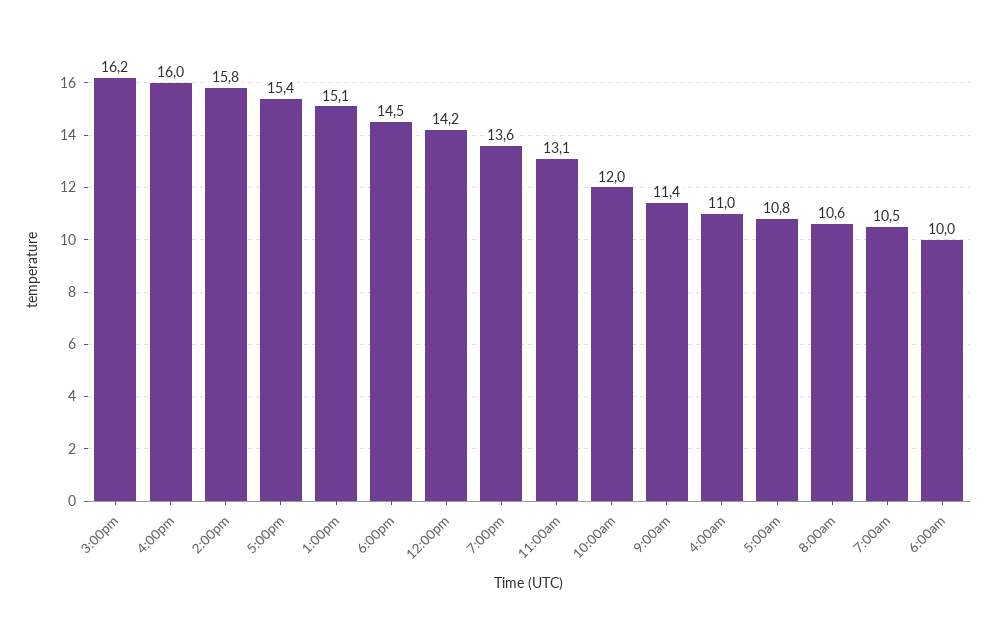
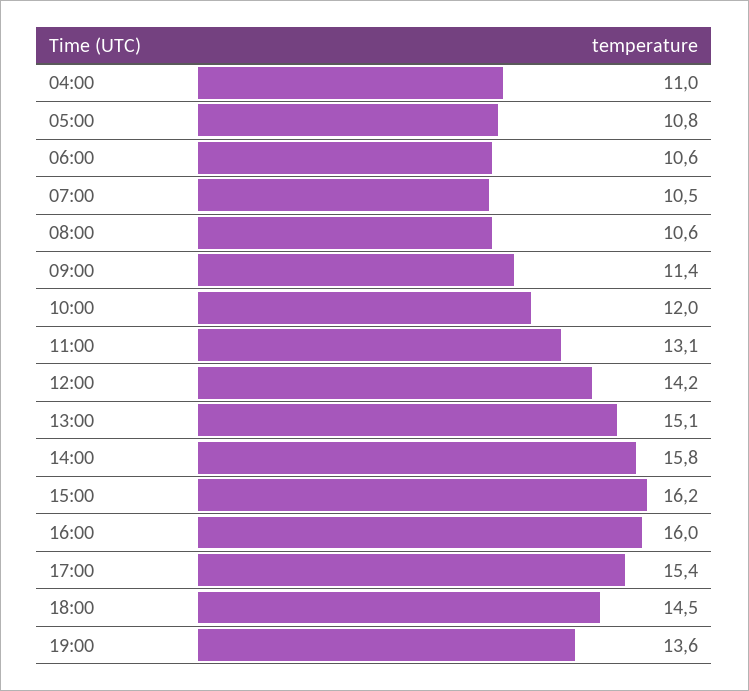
  {
    "3:00pm": 16.2,
    "4:00pm": 16,
    "2:00pm": 15.8,
    "5:00pm": 15.4,
    "1:00pm": 15.1,
    "6:00pm": 14.5,
    "12:00pm": 14.2,
    "7:00pm": 13.6,
    "11:00am": 13.1,
    "10:00am": 12,
    "9:00am": 11.4,
    "4:00am": 11,
    "5:00am": 10.8,
    "8:00am": 10.6,
    "7:00am": 10.5,
-   "6:00am": 10
+   "6:00am": 10.6
  }

